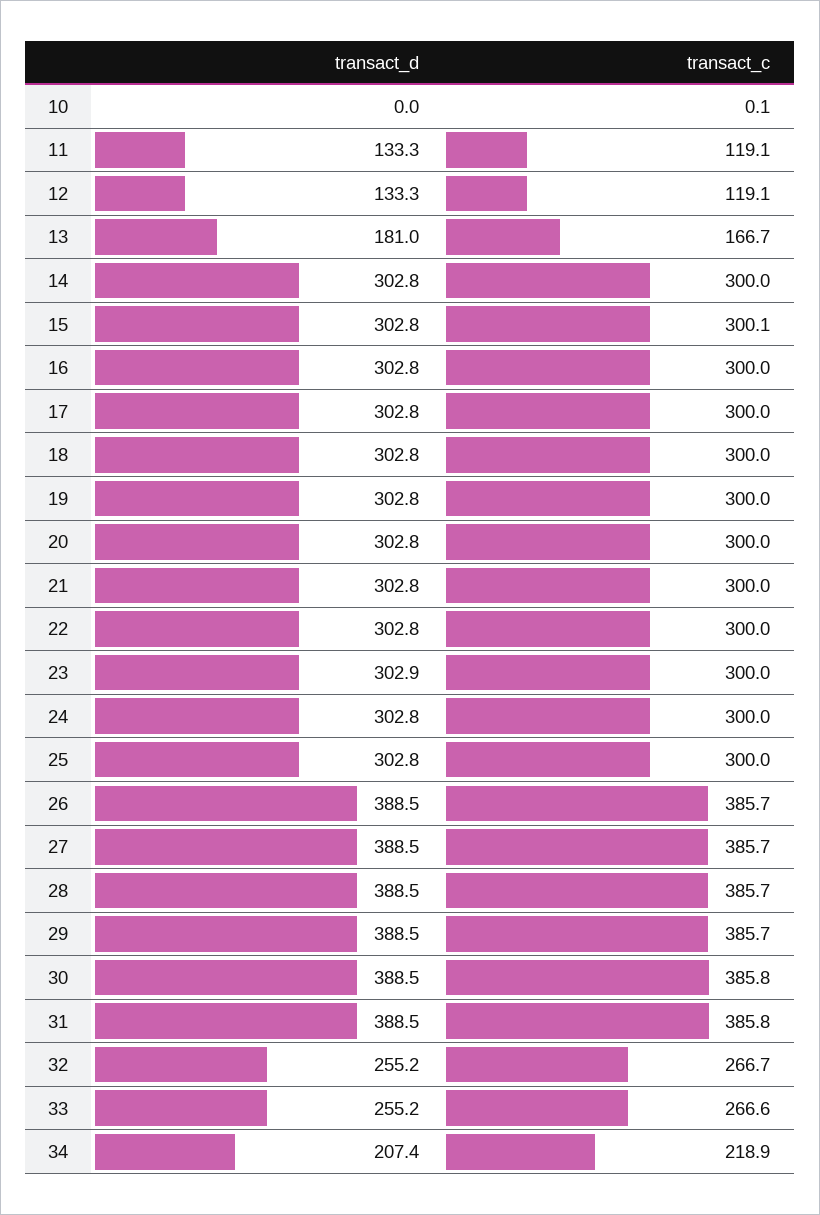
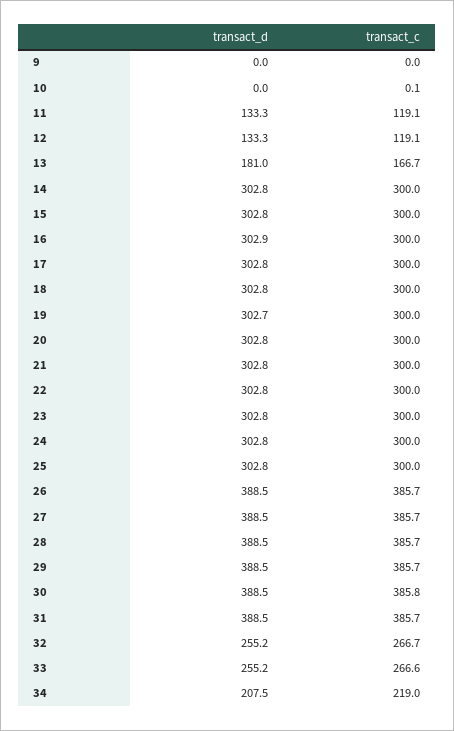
  {
    "transact_d": {
      "10": 0,
      "11": 133.3,
      "12": 133.3,
      "13": 181,
      "14": 302.8,
      "15": 302.8,
-     "16": 302.8,
+     "16": 302.9,
      "17": 302.8,
      "18": 302.8,
-     "19": 302.8,
+     "19": 302.7,
      "20": 302.8,
      "21": 302.8,
      "22": 302.8,
-     "23": 302.9,
+     "23": 302.8,
      "24": 302.8,
      "25": 302.8,
      "26": 388.5,
      "27": 388.5,
      "28": 388.5,
      "29": 388.5,
      "30": 388.5,
      "31": 388.5,
      "32": 255.2,
      "33": 255.2,
-     "34": 207.4
+     "34": 207.5,
+     "9": 0
    },
    "transact_c": {
      "10": 0.1,
      "11": 119.1,
      "12": 119.1,
      "13": 166.7,
      "14": 300,
-     "15": 300.1,
+     "15": 300,
      "16": 300,
      "17": 300,
      "18": 300,
      "19": 300,
      "20": 300,
      "21": 300,
      "22": 300,
      "23": 300,
      "24": 300,
      "25": 300,
      "26": 385.7,
      "27": 385.7,
      "28": 385.7,
      "29": 385.7,
      "30": 385.8,
-     "31": 385.8,
+     "31": 385.7,
      "32": 266.7,
      "33": 266.6,
-     "34": 218.9
+     "34": 219,
+     "9": 0
    }
  }

